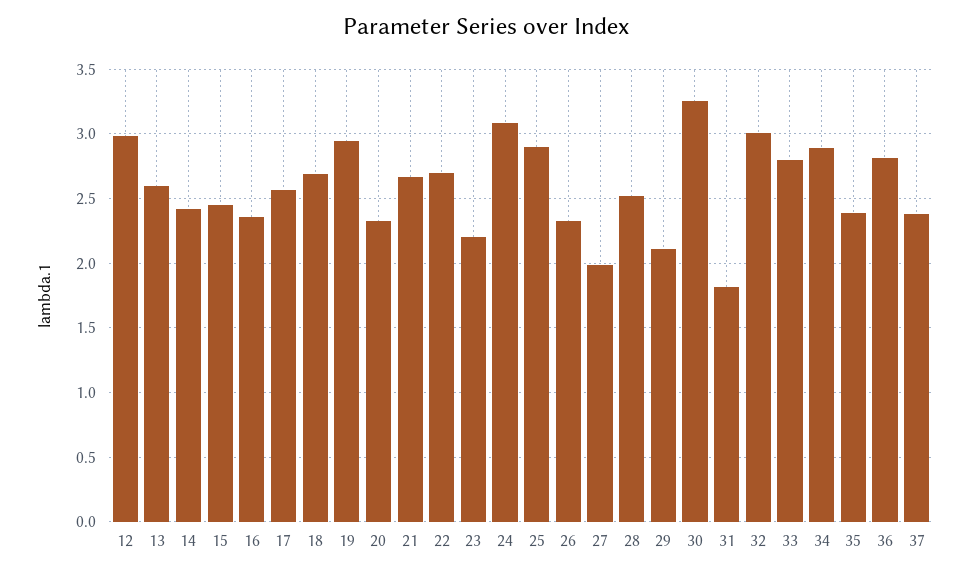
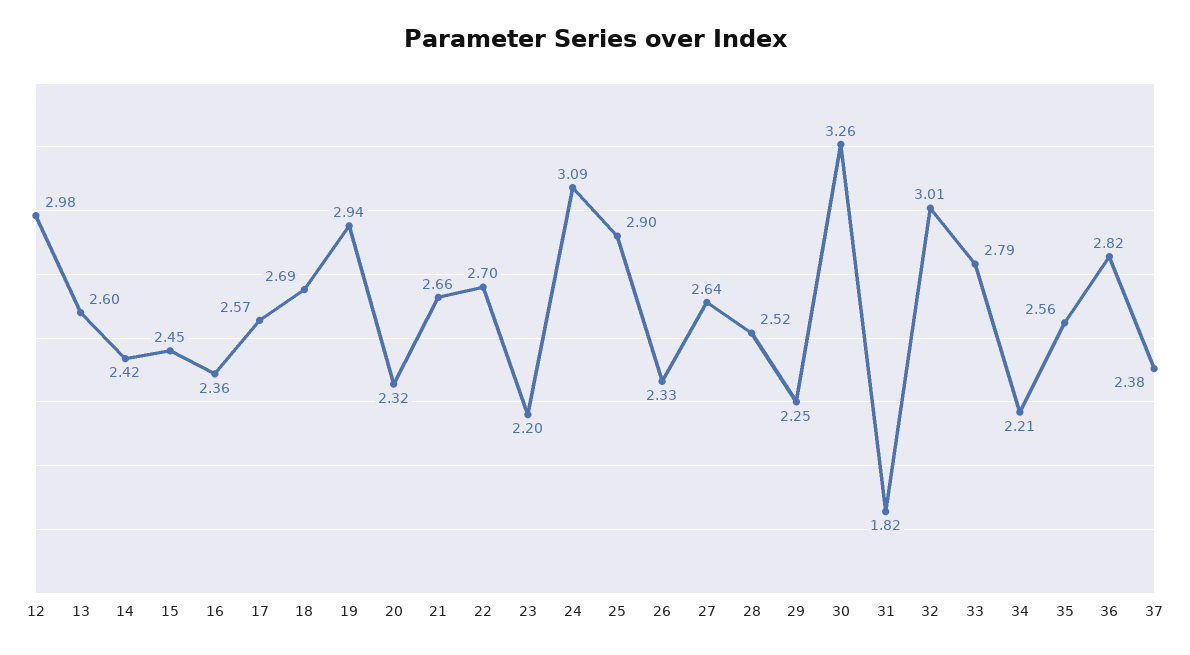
  {
    "12": 2.98,
    "13": 2.6,
    "14": 2.42,
    "15": 2.45,
    "16": 2.36,
    "17": 2.57,
    "18": 2.69,
    "19": 2.94,
    "20": 2.32,
    "21": 2.66,
    "22": 2.7,
    "23": 2.2,
    "24": 3.09,
    "25": 2.9,
    "26": 2.33,
-   "27": 2,
+   "27": 2.64,
    "28": 2.52,
-   "29": 2.1,
+   "29": 2.25,
    "30": 3.26,
    "31": 1.82,
    "32": 3.01,
    "33": 2.79,
-   "34": 2.9,
+   "34": 2.21,
-   "35": 2.4,
+   "35": 2.56,
    "36": 2.82,
    "37": 2.38
  }

